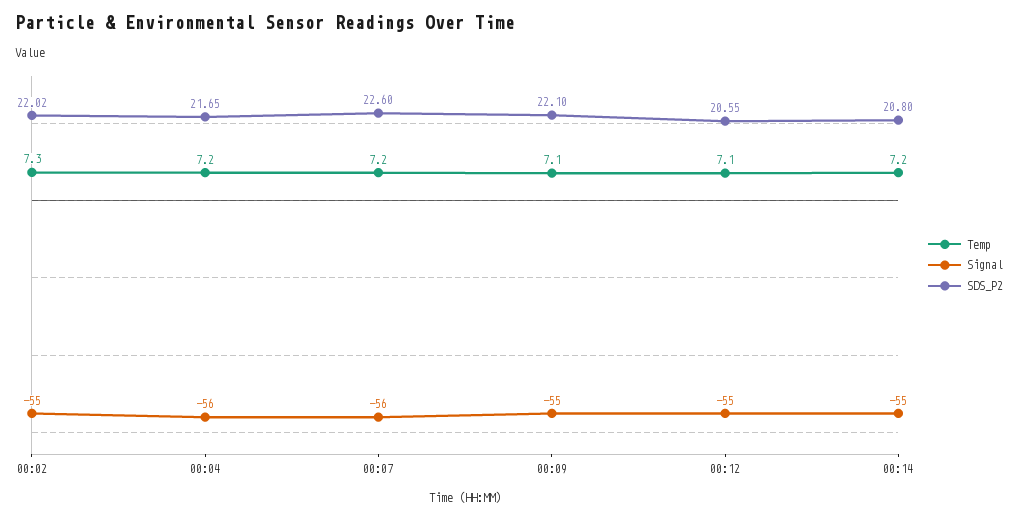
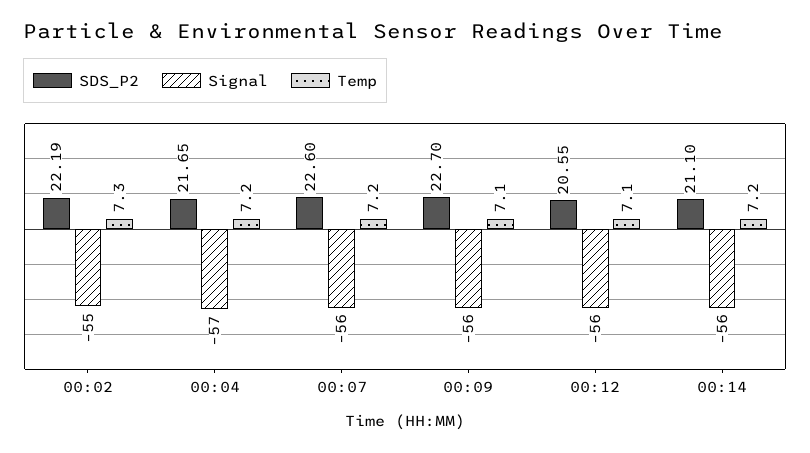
  {
    "Temp": {
      "00:02": 7.3,
      "00:04": 7.2,
      "00:07": 7.2,
      "00:09": 7.1,
      "00:12": 7.1,
      "00:14": 7.2
    },
    "Signal": {
      "00:02": -55,
-     "00:04": -56,
+     "00:04": -57,
      "00:07": -56,
-     "00:09": -55,
+     "00:09": -56,
-     "00:12": -55,
+     "00:12": -56,
-     "00:14": -55
+     "00:14": -56
    },
    "SDS_P2": {
-     "00:02": 22.02,
+     "00:02": 22.19,
      "00:04": 21.65,
      "00:07": 22.6,
-     "00:09": 22.1,
+     "00:09": 22.7,
      "00:12": 20.55,
-     "00:14": 20.8
+     "00:14": 21.1
    }
  }

